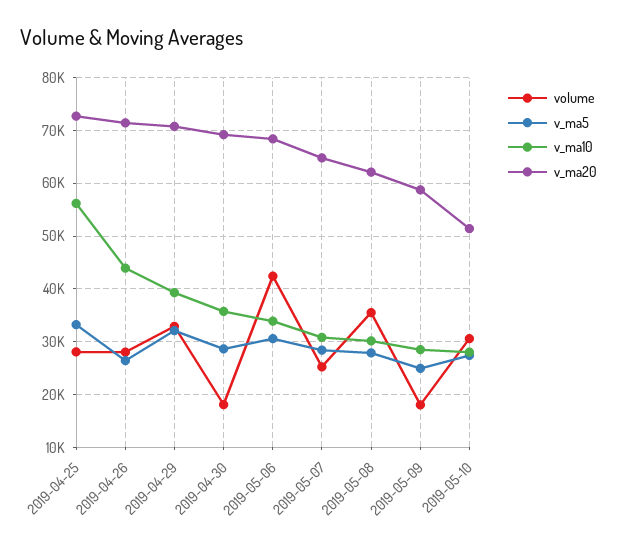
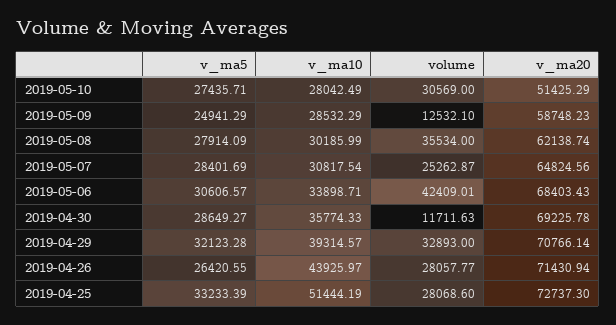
  {
    "volume": {
      "2019-04-25": 28068.6,
      "2019-04-26": 28057.77,
      "2019-04-29": 32893,
-     "2019-04-30": 18000,
+     "2019-04-30": 11711.63,
      "2019-05-06": 42409.01,
      "2019-05-07": 25262.87,
      "2019-05-08": 35534,
-     "2019-05-09": 18000,
+     "2019-05-09": 12532.1,
      "2019-05-10": 30569
    },
    "v_ma5": {
      "2019-04-25": 33233.39,
      "2019-04-26": 26420.55,
      "2019-04-29": 32123.28,
      "2019-04-30": 28649.27,
      "2019-05-06": 30606.57,
      "2019-05-07": 28401.69,
      "2019-05-08": 27914.09,
      "2019-05-09": 24941.29,
      "2019-05-10": 27435.71
    },
    "v_ma10": {
-     "2019-04-25": 56000,
+     "2019-04-25": 51444.19,
      "2019-04-26": 43925.97,
      "2019-04-29": 39314.57,
      "2019-04-30": 35774.33,
      "2019-05-06": 33898.71,
      "2019-05-07": 30817.54,
      "2019-05-08": 30185.99,
      "2019-05-09": 28532.29,
      "2019-05-10": 28042.49
    },
    "v_ma20": {
      "2019-04-25": 72737.3,
      "2019-04-26": 71430.94,
      "2019-04-29": 70766.14,
      "2019-04-30": 69225.78,
      "2019-05-06": 68403.43,
      "2019-05-07": 64824.56,
      "2019-05-08": 62138.74,
      "2019-05-09": 58748.23,
      "2019-05-10": 51425.29
    }
  }

